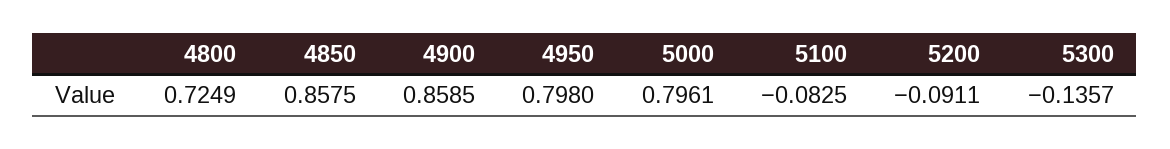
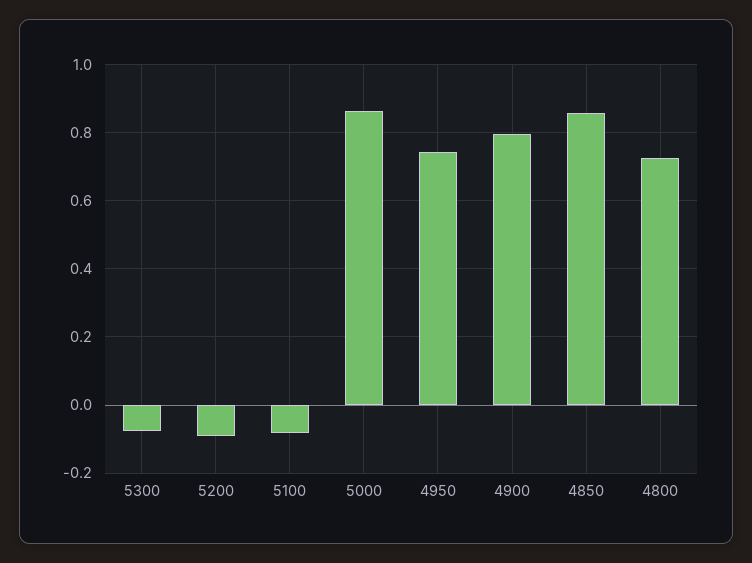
  {
    "4800": 0.7249,
    "4850": 0.8575,
-   "4900": 0.8585,
+   "4900": 0.8,
-   "4950": 0.798,
+   "4950": 0.74,
-   "5000": 0.7961,
+   "5000": 0.86,
    "5100": -0.0825,
    "5200": -0.0911,
-   "5300": -0.1357
+   "5300": -0.08
  }

